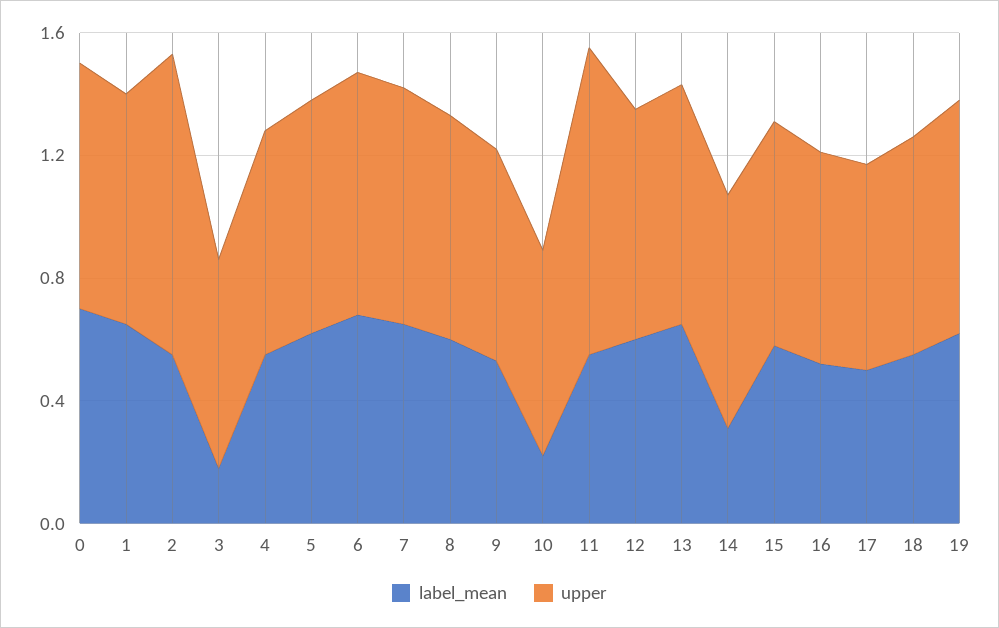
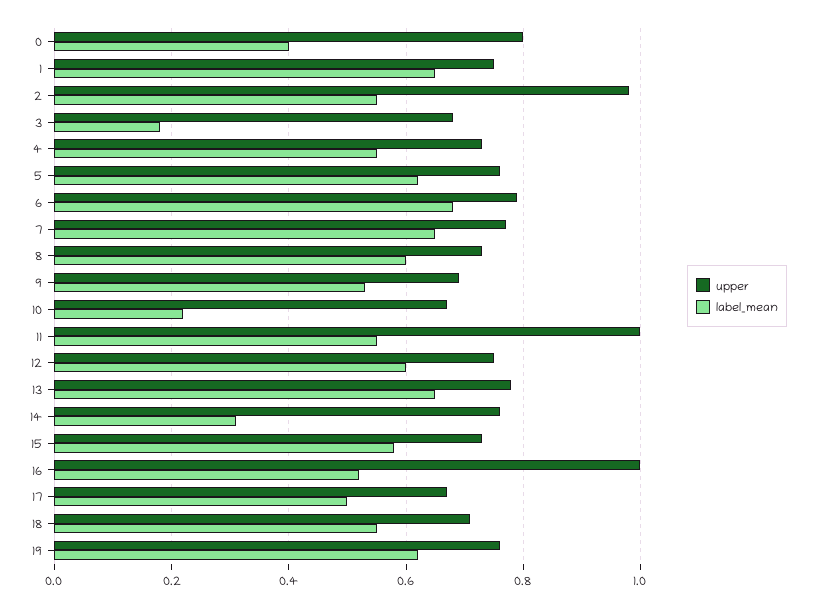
  {
    "label_mean": {
-     "0": 0.7,
+     "0": 0.4,
      "1": 0.65,
      "2": 0.55,
      "3": 0.2,
      "4": 0.55,
      "5": 0.6,
      "6": 0.7,
      "7": 0.65,
      "8": 0.6,
      "9": 0.55,
      "10": 0.2,
      "11": 0.55,
      "12": 0.6,
      "13": 0.65,
      "14": 0.3,
      "15": 0.6,
      "16": 0.5,
      "17": 0.5,
      "18": 0.55,
      "19": 0.6
    },
    "upper": {
      "0": 0.8,
      "1": 0.75,
      "2": 1,
      "3": 0.7,
      "4": 0.75,
      "5": 0.75,
      "6": 0.8,
      "7": 0.75,
      "8": 0.75,
      "9": 0.7,
      "10": 0.65,
      "11": 1,
      "12": 0.75,
      "13": 0.8,
      "14": 0.75,
      "15": 0.75,
-     "16": 0.7,
+     "16": 1,
      "17": 0.65,
      "18": 0.7,
      "19": 0.75
    }
  }

